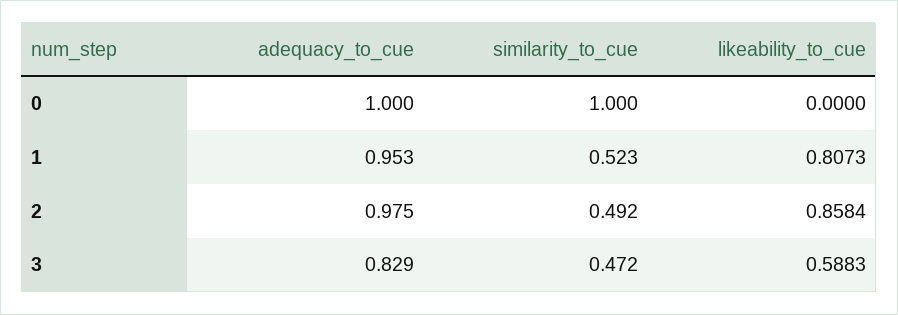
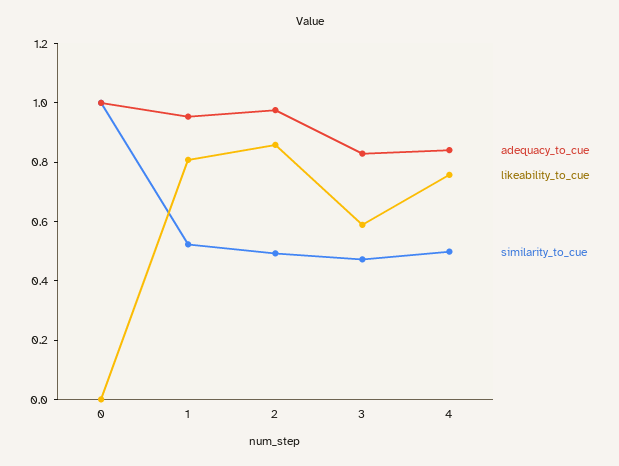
  {
    "adequacy_to_cue": {
      "0": 1,
      "1": 0.953,
      "2": 0.975,
-     "3": 0.829
+     "3": 0.829,
+     "4": 0.85
    },
    "similarity_to_cue": {
      "0": 1,
      "1": 0.523,
      "2": 0.492,
-     "3": 0.472
+     "3": 0.472,
+     "4": 0.5
    },
    "likeability_to_cue": {
      "0": 0,
      "1": 0.8073,
      "2": 0.8584,
-     "3": 0.5883
+     "3": 0.5883,
+     "4": 0.75
    }
  }

